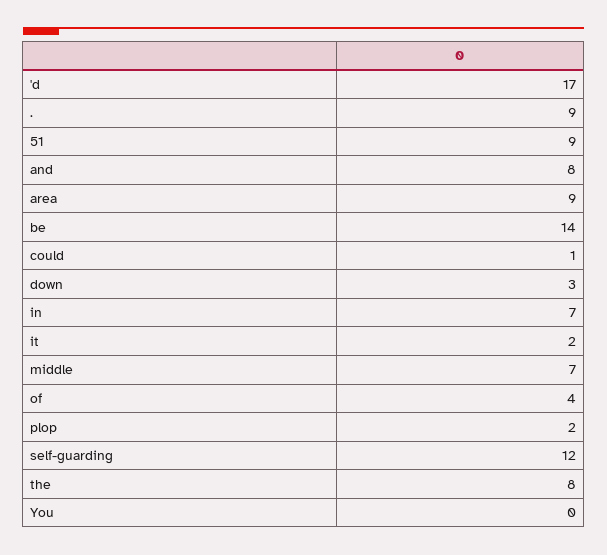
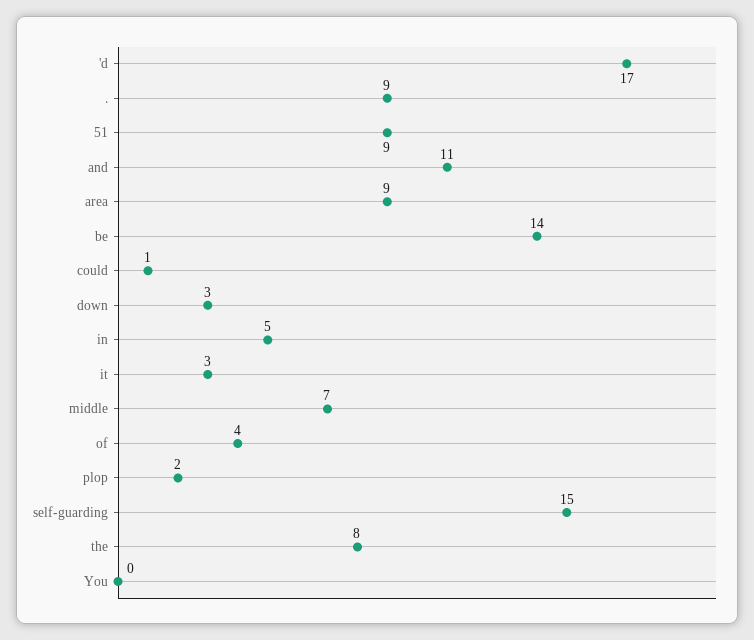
  {
    "'d": 17,
    ".": 9,
    "51": 9,
-   "and": 8,
+   "and": 11,
    "area": 9,
    "be": 14,
    "could": 1,
    "down": 3,
-   "in": 7,
+   "in": 5,
-   "it": 2,
+   "it": 3,
    "middle": 7,
    "of": 4,
    "plop": 2,
-   "self-guarding": 12,
+   "self-guarding": 15,
    "the": 8,
    "You": 0
  }

